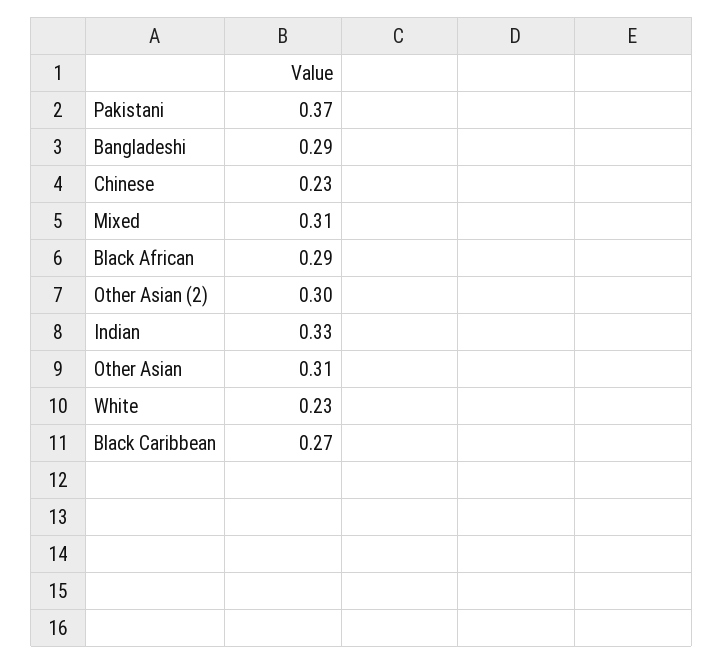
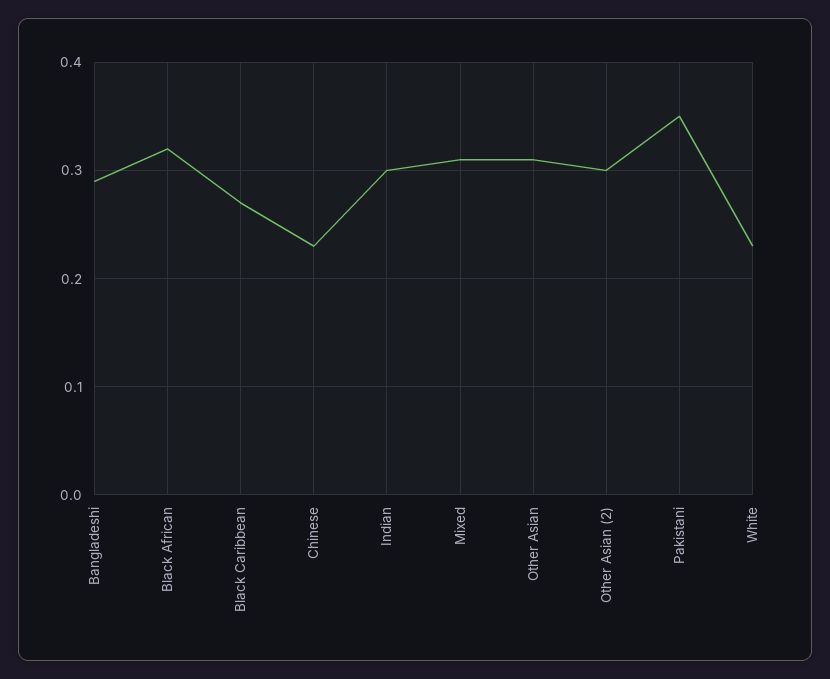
  {
-   "Pakistani": 0.37,
+   "Pakistani": 0.35,
    "Bangladeshi": 0.29,
    "Chinese": 0.23,
    "Mixed": 0.31,
-   "Black African": 0.29,
+   "Black African": 0.32,
    "Other Asian (2)": 0.3,
-   "Indian": 0.33,
+   "Indian": 0.3,
    "Other Asian": 0.31,
    "White": 0.23,
    "Black Caribbean": 0.27
  }

